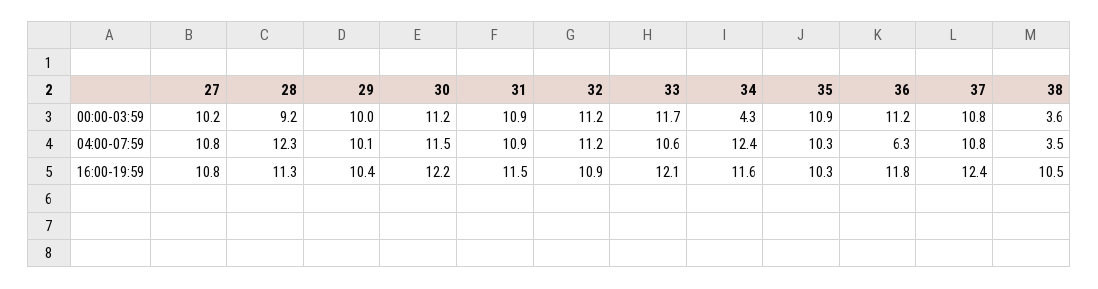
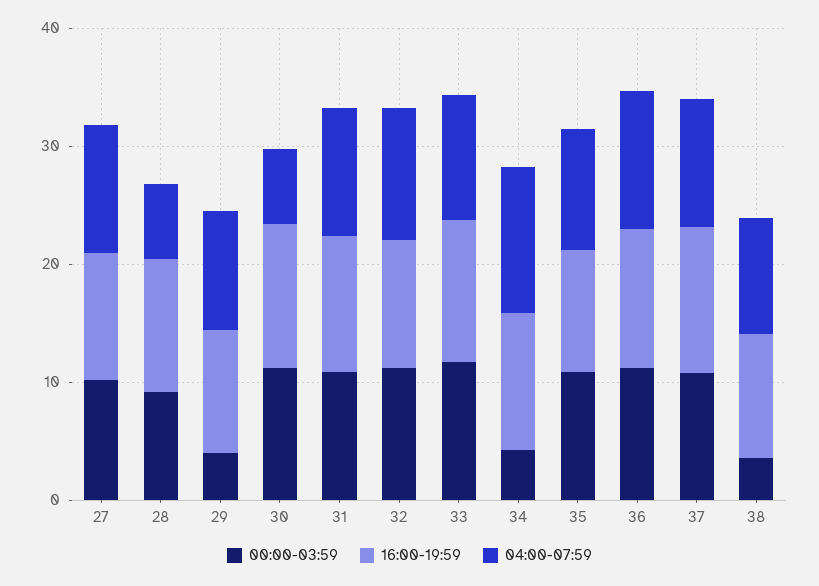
  {
    "00:00-03:59": {
      "27": 10.2,
      "28": 9.2,
-     "29": 10,
+     "29": 4,
      "30": 11.2,
      "31": 10.9,
      "32": 11.2,
      "33": 11.7,
      "34": 4.3,
      "35": 10.9,
      "36": 11.2,
      "37": 10.8,
      "38": 3.6
    },
    "04:00-07:59": {
      "27": 10.8,
-     "28": 12.3,
+     "28": 6,
      "29": 10.1,
-     "30": 11.5,
+     "30": 6,
      "31": 10.9,
      "32": 11.2,
      "33": 10.6,
      "34": 12.4,
      "35": 10.3,
-     "36": 6.3,
+     "36": 12,
      "37": 10.8,
-     "38": 3.5
+     "38": 10
    },
    "16:00-19:59": {
      "27": 10.8,
      "28": 11.3,
      "29": 10.4,
      "30": 12.2,
      "31": 11.5,
      "32": 10.9,
      "33": 12.1,
      "34": 11.6,
      "35": 10.3,
      "36": 11.8,
      "37": 12.4,
      "38": 10.5
    }
  }

